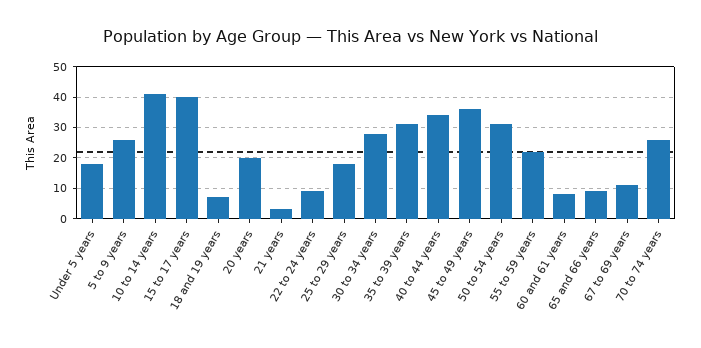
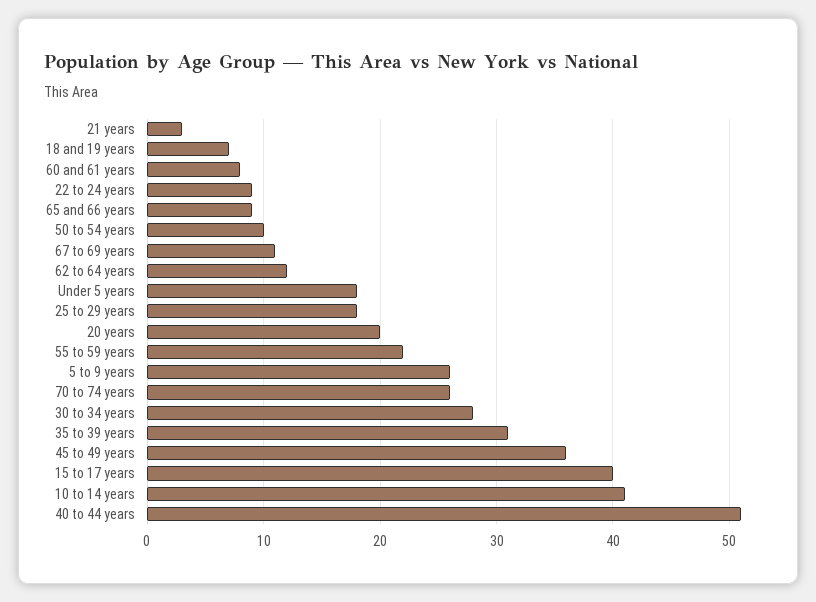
  {
    "Under 5 years": 18,
    "5 to 9 years": 26,
    "10 to 14 years": 41,
    "15 to 17 years": 40,
    "18 and 19 years": 7,
    "20 years": 20,
    "21 years": 3,
    "22 to 24 years": 9,
    "25 to 29 years": 18,
    "30 to 34 years": 28,
    "35 to 39 years": 31,
-   "40 to 44 years": 35,
+   "40 to 44 years": 51,
    "45 to 49 years": 36,
-   "50 to 54 years": 30,
+   "50 to 54 years": 10,
    "55 to 59 years": 22,
    "60 and 61 years": 8,
    "65 and 66 years": 9,
    "67 to 69 years": 11,
-   "70 to 74 years": 26
+   "70 to 74 years": 26,
+   "62 to 64 years": 12
  }

